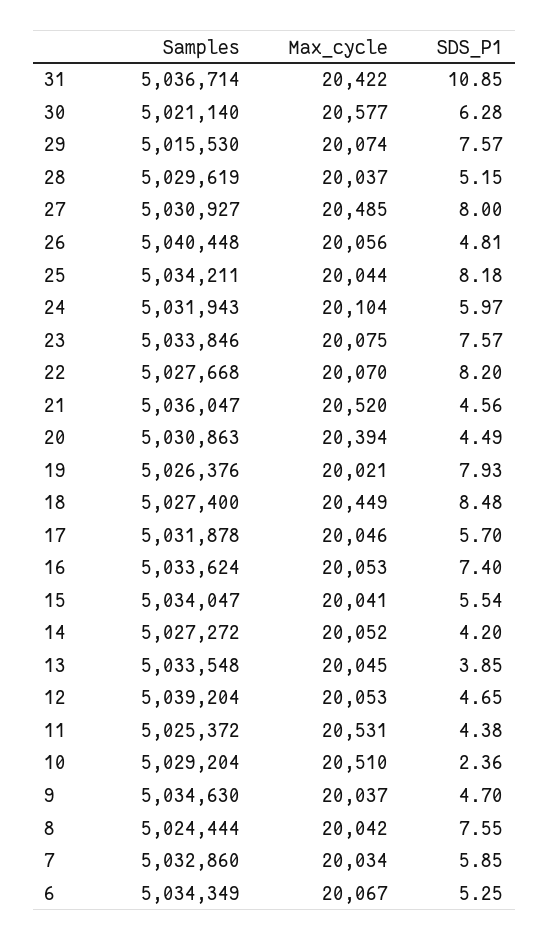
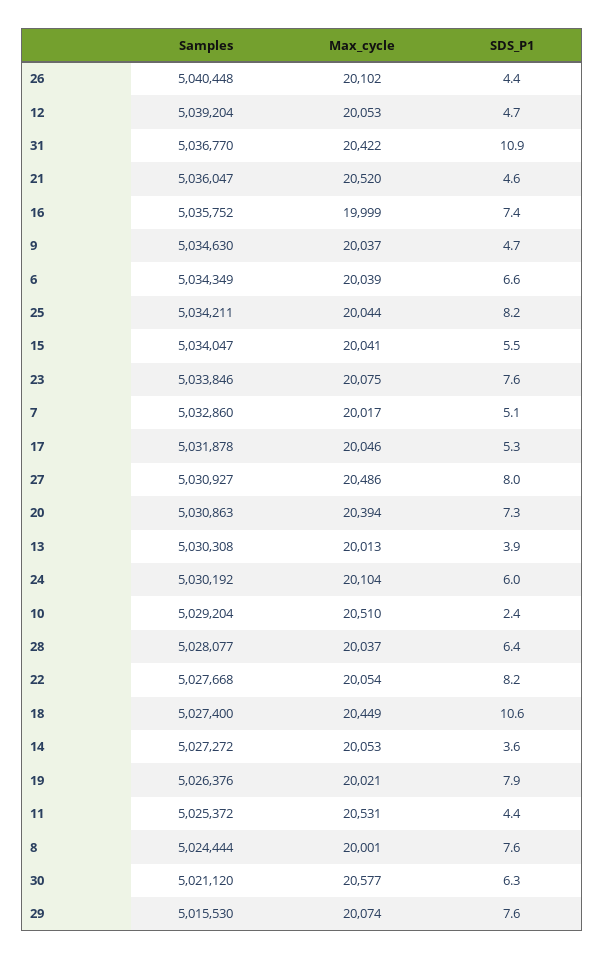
  {
    "Samples": {
-     "31": 5036714,
+     "31": 5036770,
-     "30": 5021140,
+     "30": 5021120,
      "29": 5015530,
-     "28": 5029619,
+     "28": 5028077,
      "27": 5030927,
      "26": 5040448,
      "25": 5034211,
-     "24": 5031943,
+     "24": 5030192,
      "23": 5033846,
      "22": 5027668,
      "21": 5036047,
      "20": 5030863,
      "19": 5026376,
      "18": 5027400,
      "17": 5031878,
-     "16": 5033624,
+     "16": 5035752,
      "15": 5034047,
      "14": 5027272,
-     "13": 5033548,
+     "13": 5030308,
      "12": 5039204,
      "11": 5025372,
      "10": 5029204,
      "9": 5034630,
      "8": 5024444,
      "7": 5032860,
      "6": 5034349
    },
    "Max_cycle": {
      "31": 20422,
      "30": 20577,
      "29": 20074,
      "28": 20037,
-     "27": 20485,
+     "27": 20486,
-     "26": 20056,
+     "26": 20102,
      "25": 20044,
      "24": 20104,
      "23": 20075,
-     "22": 20070,
+     "22": 20054,
      "21": 20520,
      "20": 20394,
      "19": 20021,
      "18": 20449,
      "17": 20046,
-     "16": 20053,
+     "16": 19999,
      "15": 20041,
-     "14": 20052,
+     "14": 20053,
-     "13": 20045,
+     "13": 20013,
      "12": 20053,
      "11": 20531,
      "10": 20510,
      "9": 20037,
-     "8": 20042,
+     "8": 20001,
-     "7": 20034,
+     "7": 20017,
-     "6": 20067
+     "6": 20039
    },
    "SDS_P1": {
      "31": 10.85,
      "30": 6.28,
      "29": 7.57,
-     "28": 5.15,
+     "28": 6.4,
      "27": 8,
-     "26": 4.81,
+     "26": 4.4,
      "25": 8.18,
      "24": 5.97,
      "23": 7.57,
      "22": 8.2,
      "21": 4.56,
-     "20": 4.49,
+     "20": 7.3,
      "19": 7.93,
-     "18": 8.48,
+     "18": 10.6,
-     "17": 5.7,
+     "17": 5.3,
      "16": 7.4,
      "15": 5.54,
-     "14": 4.2,
+     "14": 3.6,
      "13": 3.85,
      "12": 4.65,
      "11": 4.38,
      "10": 2.36,
      "9": 4.7,
      "8": 7.55,
-     "7": 5.85,
+     "7": 5.1,
-     "6": 5.25
+     "6": 6.6
    }
  }

